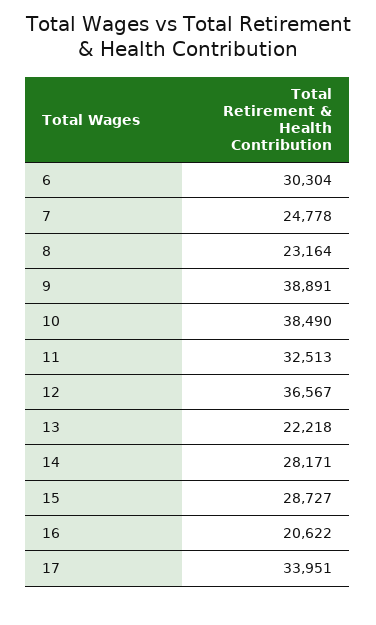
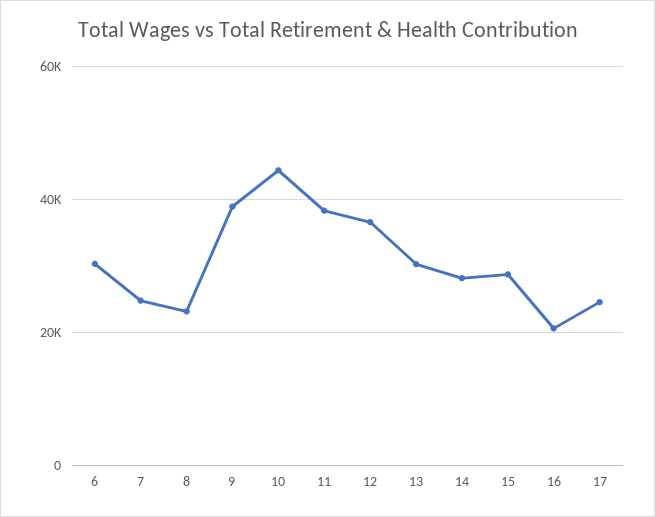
  {
    "6": 30304,
    "7": 24778,
    "8": 23164,
    "9": 38891,
-   "10": 38490,
+   "10": 44000,
-   "11": 32513,
+   "11": 38000,
    "12": 36567,
-   "13": 22218,
+   "13": 30000,
    "14": 28171,
    "15": 28727,
    "16": 20622,
-   "17": 33951
+   "17": 24000
  }

